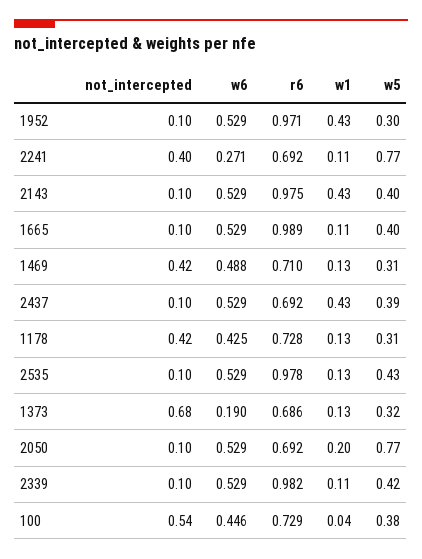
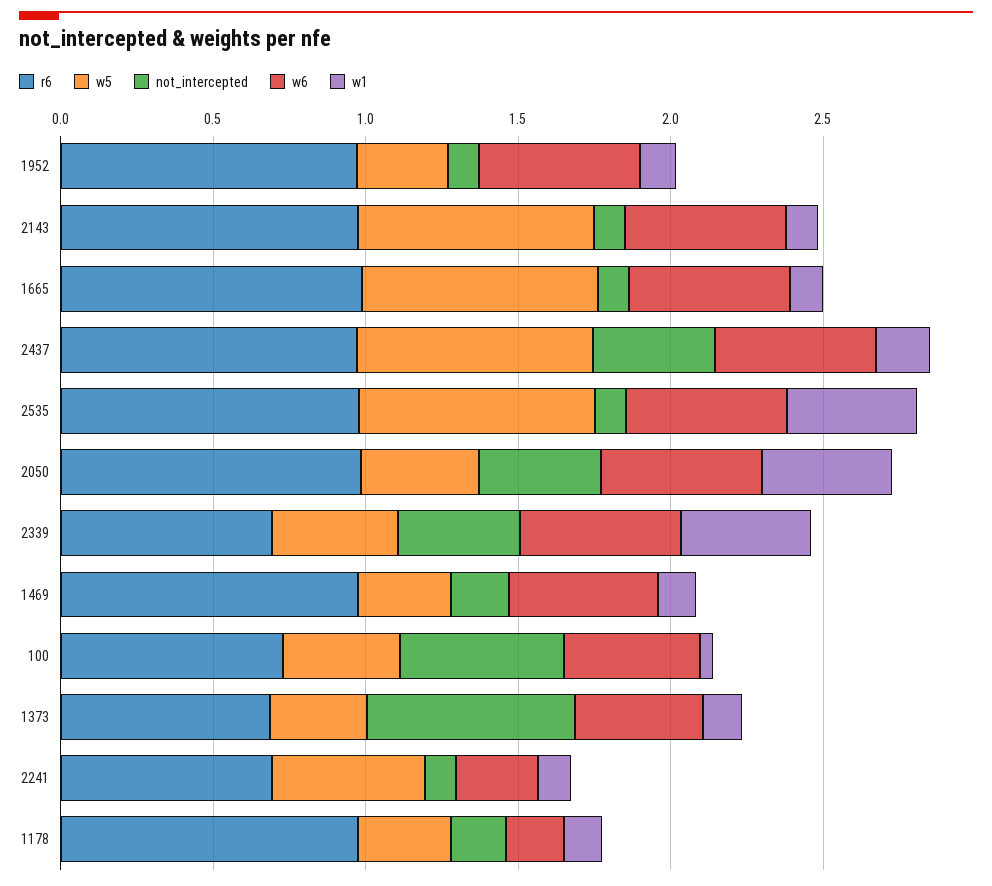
  {
    "not_intercepted": {
      "1952": 0.1,
-     "2241": 0.4,
+     "2241": 0.1,
      "2143": 0.1,
      "1665": 0.1,
-     "1469": 0.42,
+     "1469": 0.2,
-     "2437": 0.1,
+     "2437": 0.4,
-     "1178": 0.42,
+     "1178": 0.2,
      "2535": 0.1,
      "1373": 0.68,
-     "2050": 0.1,
+     "2050": 0.4,
-     "2339": 0.1,
+     "2339": 0.4,
      "100": 0.54
    },
    "w6": {
      "1952": 0.529,
      "2241": 0.271,
      "2143": 0.529,
      "1665": 0.529,
      "1469": 0.488,
      "2437": 0.529,
-     "1178": 0.425,
+     "1178": 0.2,
      "2535": 0.529,
-     "1373": 0.19,
+     "1373": 0.4,
      "2050": 0.529,
      "2339": 0.529,
      "100": 0.446
    },
    "r6": {
      "1952": 0.971,
      "2241": 0.692,
      "2143": 0.975,
      "1665": 0.989,
-     "1469": 0.71,
+     "1469": 1,
-     "2437": 0.692,
+     "2437": 1,
-     "1178": 0.728,
+     "1178": 1,
      "2535": 0.978,
      "1373": 0.686,
-     "2050": 0.692,
+     "2050": 1,
-     "2339": 0.982,
+     "2339": 0.7,
      "100": 0.729
    },
    "w1": {
-     "1952": 0.43,
+     "1952": 0.1,
      "2241": 0.11,
-     "2143": 0.43,
+     "2143": 0.1,
      "1665": 0.11,
      "1469": 0.13,
-     "2437": 0.43,
+     "2437": 0.2,
      "1178": 0.13,
-     "2535": 0.13,
+     "2535": 0.4,
      "1373": 0.13,
-     "2050": 0.2,
+     "2050": 0.4,
-     "2339": 0.11,
+     "2339": 0.4,
      "100": 0.04
    },
    "w5": {
      "1952": 0.3,
-     "2241": 0.77,
+     "2241": 0.5,
-     "2143": 0.4,
+     "2143": 0.8,
-     "1665": 0.4,
+     "1665": 0.8,
      "1469": 0.31,
-     "2437": 0.39,
+     "2437": 0.8,
      "1178": 0.31,
-     "2535": 0.43,
+     "2535": 0.8,
      "1373": 0.32,
-     "2050": 0.77,
+     "2050": 0.4,
      "2339": 0.42,
      "100": 0.38
    }
  }

